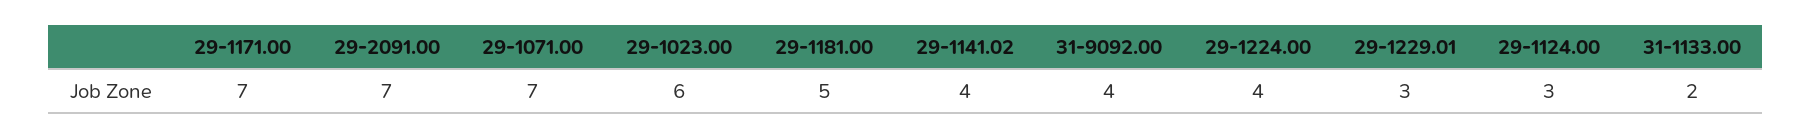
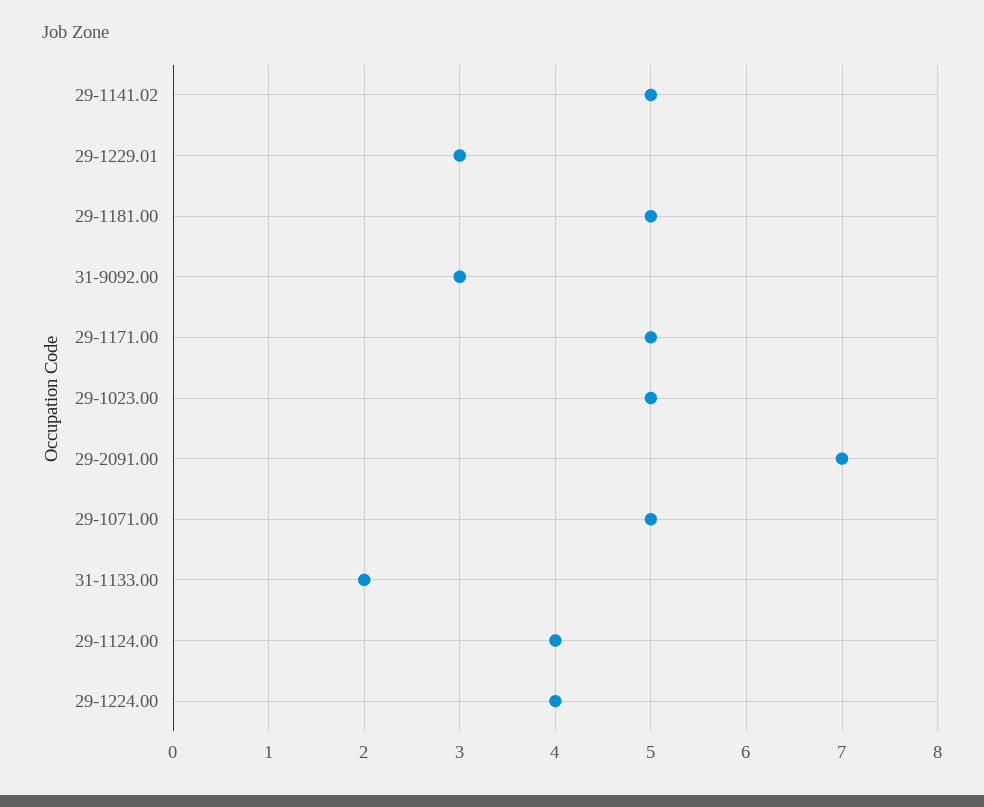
  {
-   "29-1171.00": 7,
+   "29-1171.00": 5,
    "29-2091.00": 7,
-   "29-1071.00": 7,
+   "29-1071.00": 5,
-   "29-1023.00": 6,
+   "29-1023.00": 5,
    "29-1181.00": 5,
-   "29-1141.02": 4,
+   "29-1141.02": 5,
-   "31-9092.00": 4,
+   "31-9092.00": 3,
    "29-1224.00": 4,
    "29-1229.01": 3,
-   "29-1124.00": 3,
+   "29-1124.00": 4,
    "31-1133.00": 2
  }

